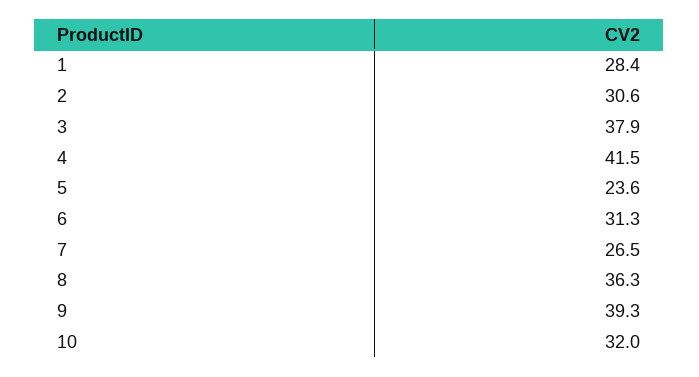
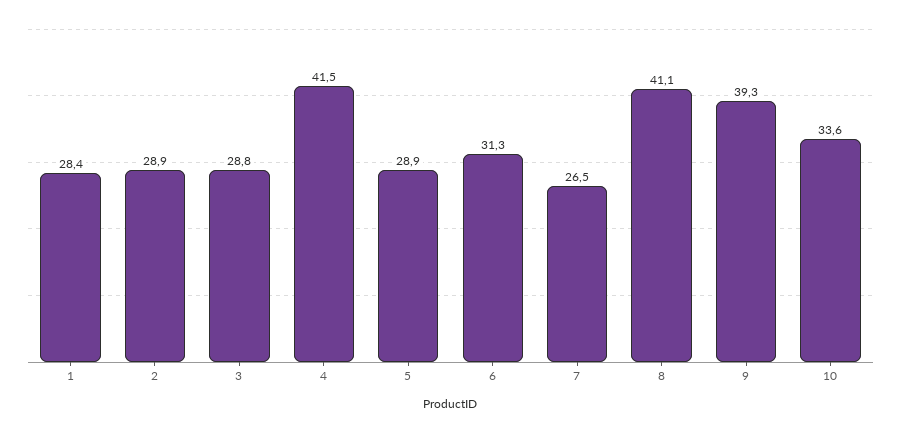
  {
    "1": 28.4,
-   "2": 30.6,
+   "2": 28.9,
-   "3": 37.9,
+   "3": 28.8,
    "4": 41.5,
-   "5": 23.6,
+   "5": 28.9,
    "6": 31.3,
    "7": 26.5,
-   "8": 36.3,
+   "8": 41.1,
    "9": 39.3,
-   "10": 32
+   "10": 33.6
  }

